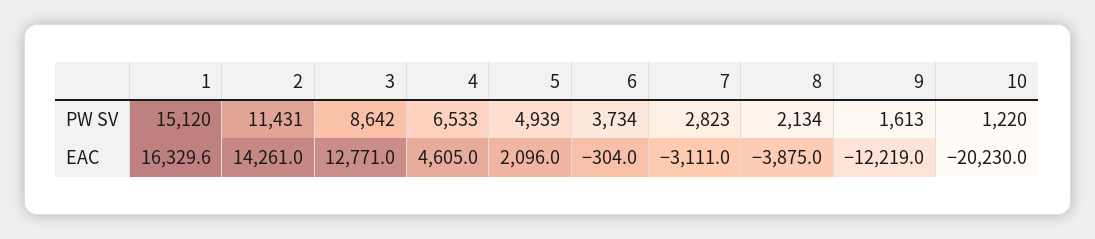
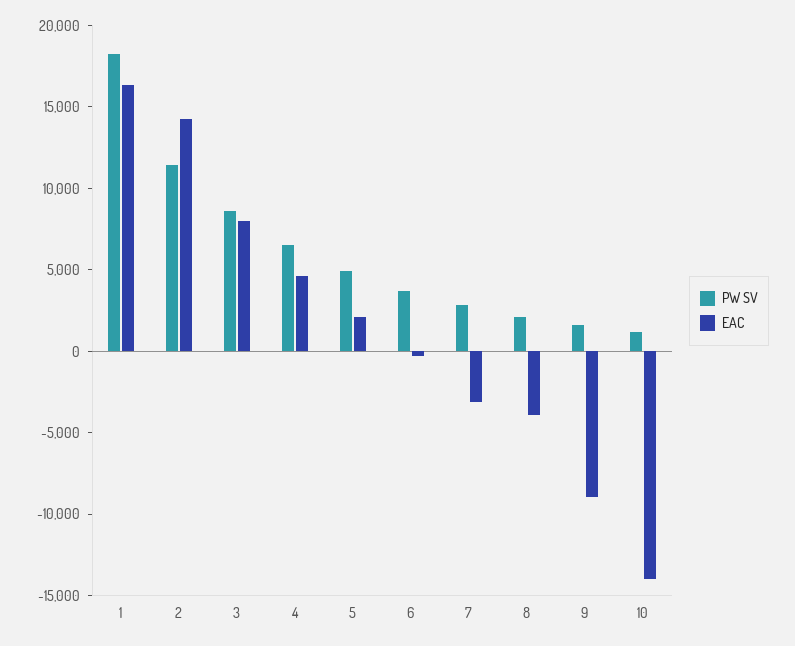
  {
    "PW SV": {
-     "1": 15120,
+     "1": 18000,
      "2": 11431,
      "3": 8642,
      "4": 6533,
      "5": 4939,
      "6": 3734,
      "7": 2823,
      "8": 2134,
      "9": 1613,
      "10": 1220
    },
    "EAC": {
      "1": 16329.6,
      "2": 14261,
-     "3": 12771,
+     "3": 8000,
      "4": 4605,
      "5": 2096,
      "6": -304,
      "7": -3111,
      "8": -3875,
-     "9": -12219,
+     "9": -9000,
-     "10": -20230
+     "10": -14000
    }
  }

